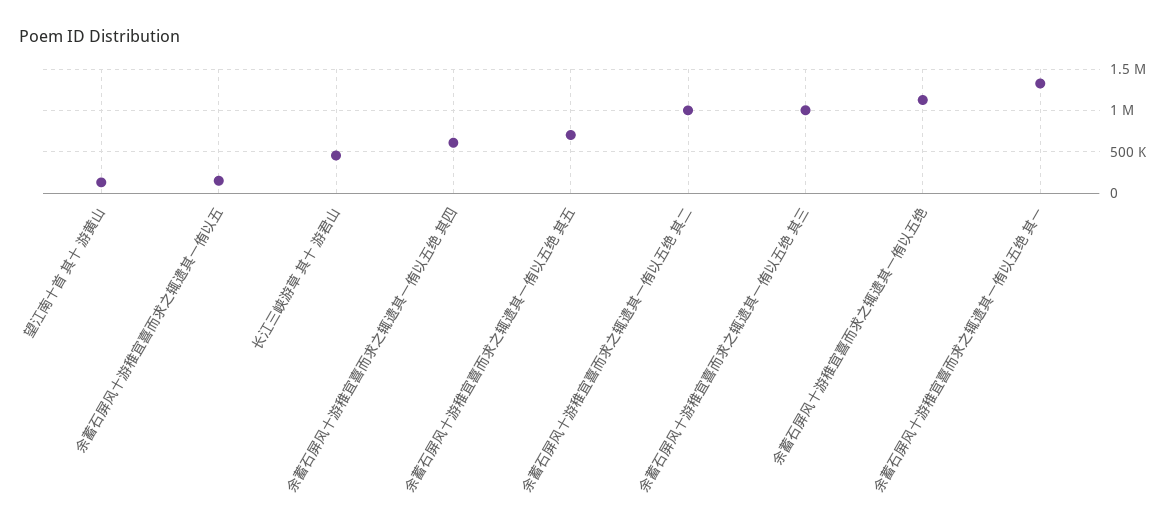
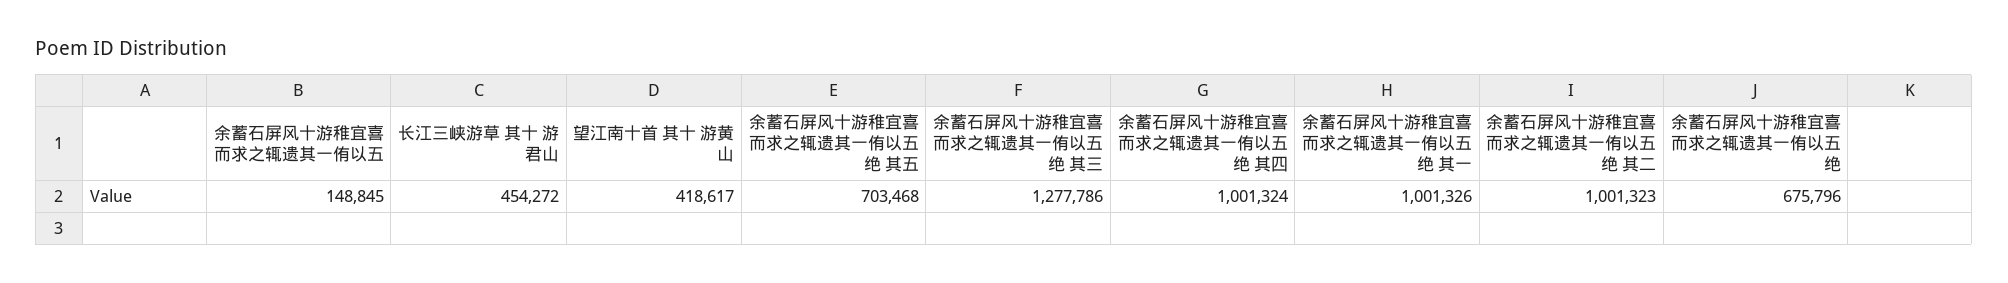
  {
-   "望江南十首 其十 游黄山": 100000,
+   "望江南十首 其十 游黄山": 418617,
    "余蓄石屏风十游稚宜喜而求之辄遗其一侑以五": 148845,
    "长江三峡游草 其十 游君山": 454272,
-   "余蓄石屏风十游稚宜喜而求之辄遗其一侑以五绝 其四": 600000,
+   "余蓄石屏风十游稚宜喜而求之辄遗其一侑以五绝 其四": 1001324,
    "余蓄石屏风十游稚宜喜而求之辄遗其一侑以五绝 其五": 703468,
    "余蓄石屏风十游稚宜喜而求之辄遗其一侑以五绝 其二": 1001323,
-   "余蓄石屏风十游稚宜喜而求之辄遗其一侑以五绝 其三": 1000000,
+   "余蓄石屏风十游稚宜喜而求之辄遗其一侑以五绝 其三": 1277786,
-   "余蓄石屏风十游稚宜喜而求之辄遗其一侑以五绝": 1100000,
+   "余蓄石屏风十游稚宜喜而求之辄遗其一侑以五绝": 675796,
-   "余蓄石屏风十游稚宜喜而求之辄遗其一侑以五绝 其一": 1300000
+   "余蓄石屏风十游稚宜喜而求之辄遗其一侑以五绝 其一": 1001326
  }

